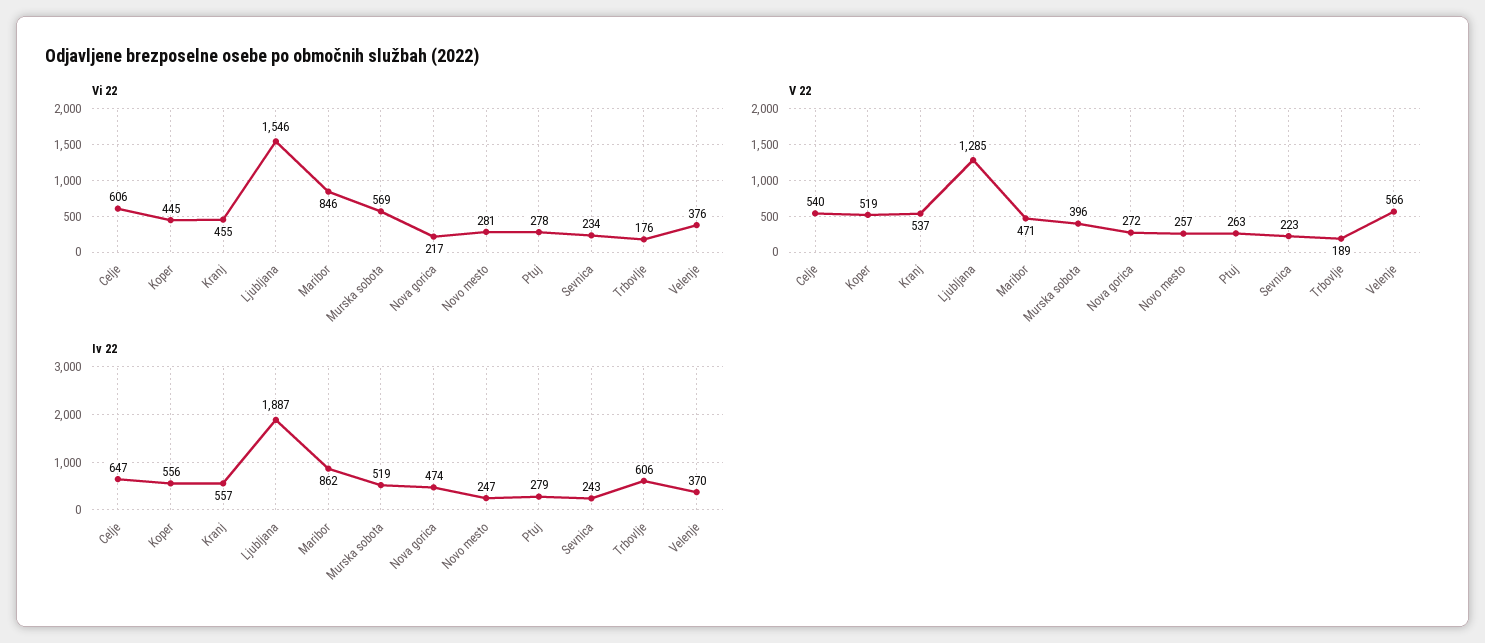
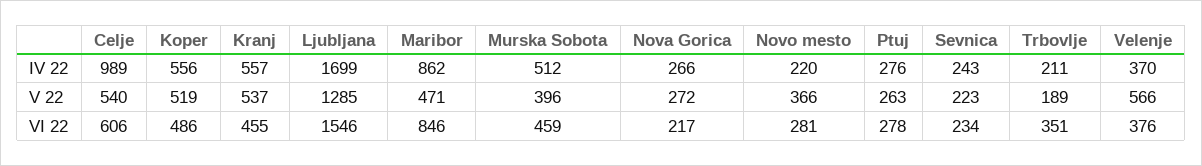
  {
    "Vi 22": {
      "Celje": 606,
-     "Koper": 445,
+     "Koper": 486,
      "Kranj": 455,
      "Ljubljana": 1546,
      "Maribor": 846,
-     "Murska sobota": 569,
+     "Murska sobota": 459,
      "Nova gorica": 217,
      "Novo mesto": 281,
      "Ptuj": 278,
      "Sevnica": 234,
-     "Trbovlje": 176,
+     "Trbovlje": 351,
      "Velenje": 376
    },
    "V 22": {
      "Celje": 540,
      "Koper": 519,
      "Kranj": 537,
      "Ljubljana": 1285,
      "Maribor": 471,
      "Murska sobota": 396,
      "Nova gorica": 272,
-     "Novo mesto": 257,
+     "Novo mesto": 366,
      "Ptuj": 263,
      "Sevnica": 223,
      "Trbovlje": 189,
      "Velenje": 566
    },
    "Iv 22": {
-     "Celje": 647,
+     "Celje": 989,
      "Koper": 556,
      "Kranj": 557,
-     "Ljubljana": 1887,
+     "Ljubljana": 1699,
      "Maribor": 862,
-     "Murska sobota": 519,
+     "Murska sobota": 512,
-     "Nova gorica": 474,
+     "Nova gorica": 266,
-     "Novo mesto": 247,
+     "Novo mesto": 220,
-     "Ptuj": 279,
+     "Ptuj": 276,
      "Sevnica": 243,
-     "Trbovlje": 606,
+     "Trbovlje": 211,
      "Velenje": 370
    }
  }

